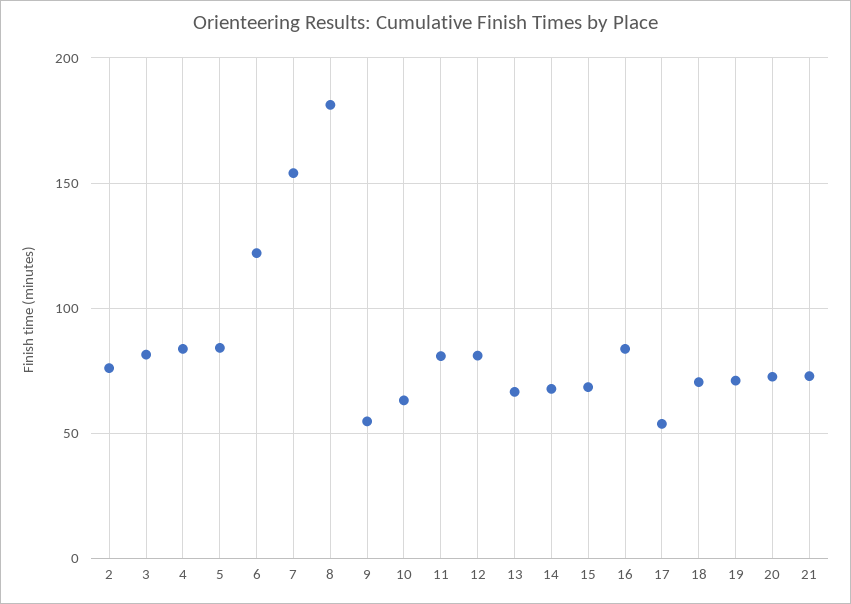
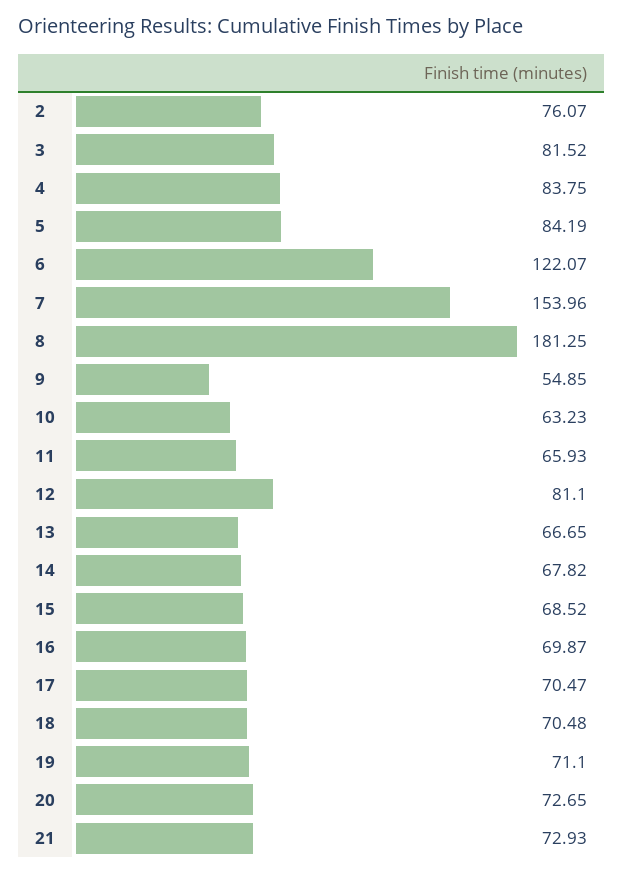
  {
    "2": 76.07,
    "3": 81.52,
    "4": 83.75,
    "5": 84.19,
    "6": 122.07,
    "7": 153.96,
    "8": 181.25,
    "9": 54.85,
    "10": 63.23,
-   "11": 80,
+   "11": 65.93,
    "12": 81.1,
    "13": 66.65,
    "14": 67.82,
    "15": 68.52,
-   "16": 85,
+   "16": 69.87,
-   "17": 55,
+   "17": 70.47,
    "18": 70.48,
    "19": 71.1,
    "20": 72.65,
    "21": 72.93
  }

